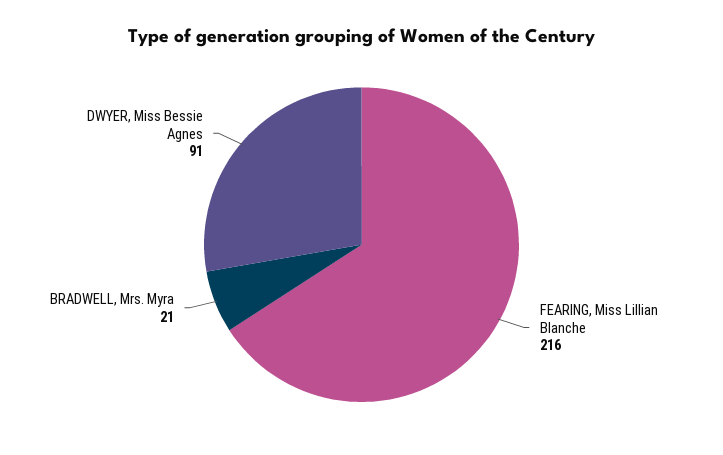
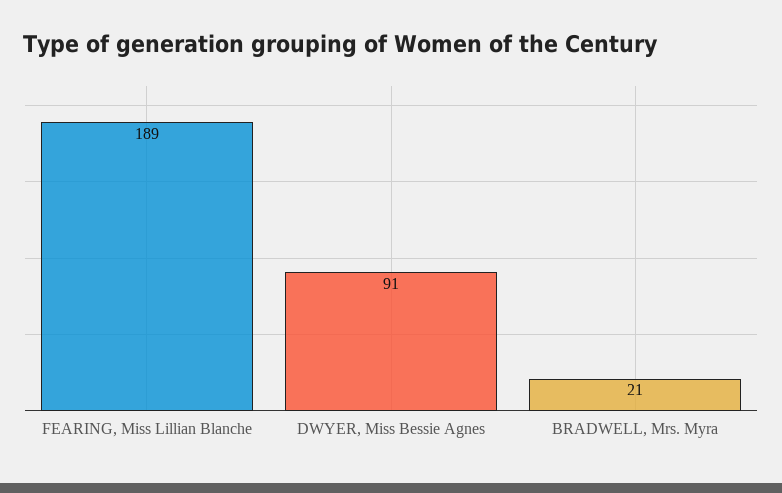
  {
-   "FEARING, Miss Lillian Blanche": 216,
+   "FEARING, Miss Lillian Blanche": 189,
    "BRADWELL, Mrs. Myra": 21,
    "DWYER, Miss Bessie Agnes": 91
  }

